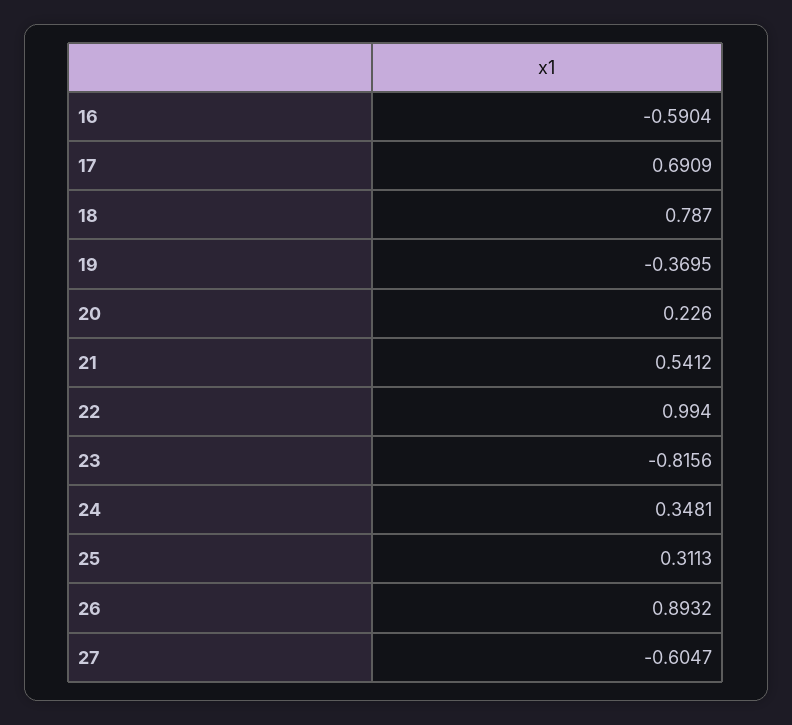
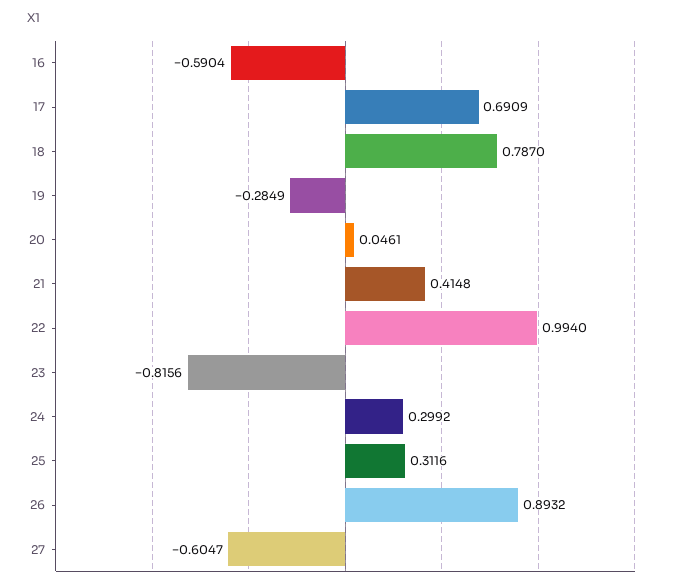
  {
    "16": -0.5904,
    "17": 0.6909,
    "18": 0.787,
-   "19": -0.3695,
+   "19": -0.2849,
-   "20": 0.226,
+   "20": 0.0461,
-   "21": 0.5412,
+   "21": 0.4148,
    "22": 0.994,
    "23": -0.8156,
-   "24": 0.3481,
+   "24": 0.2992,
-   "25": 0.3113,
+   "25": 0.3116,
    "26": 0.8932,
    "27": -0.6047
  }

